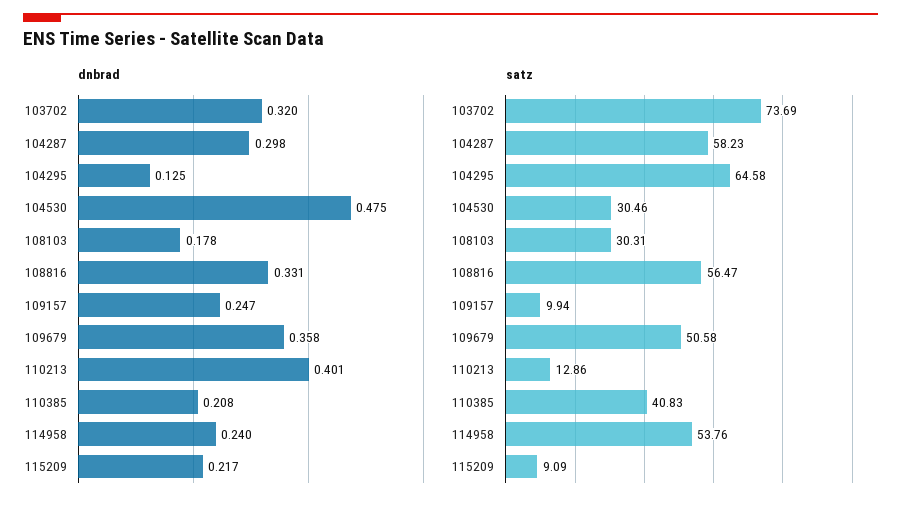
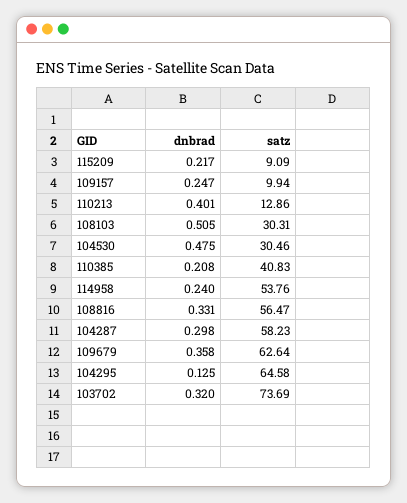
  {
    "dnbrad": {
      "103702": 0.32,
      "104287": 0.298,
      "104295": 0.125,
      "104530": 0.475,
-     "108103": 0.178,
+     "108103": 0.505,
      "108816": 0.331,
      "109157": 0.247,
      "109679": 0.358,
      "110213": 0.401,
      "110385": 0.208,
      "114958": 0.24,
      "115209": 0.217
    },
    "satz": {
      "103702": 73.69,
      "104287": 58.23,
      "104295": 64.58,
      "104530": 30.46,
      "108103": 30.31,
      "108816": 56.47,
      "109157": 9.94,
-     "109679": 50.58,
+     "109679": 62.64,
      "110213": 12.86,
      "110385": 40.83,
      "114958": 53.76,
      "115209": 9.09
    }
  }

